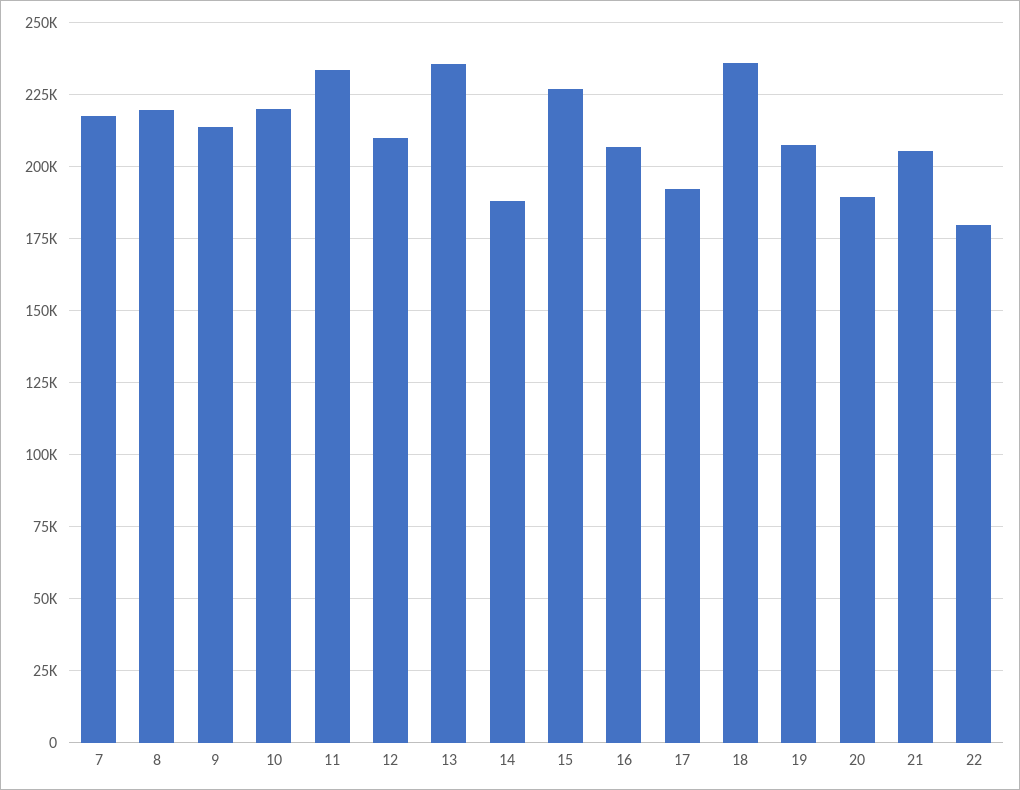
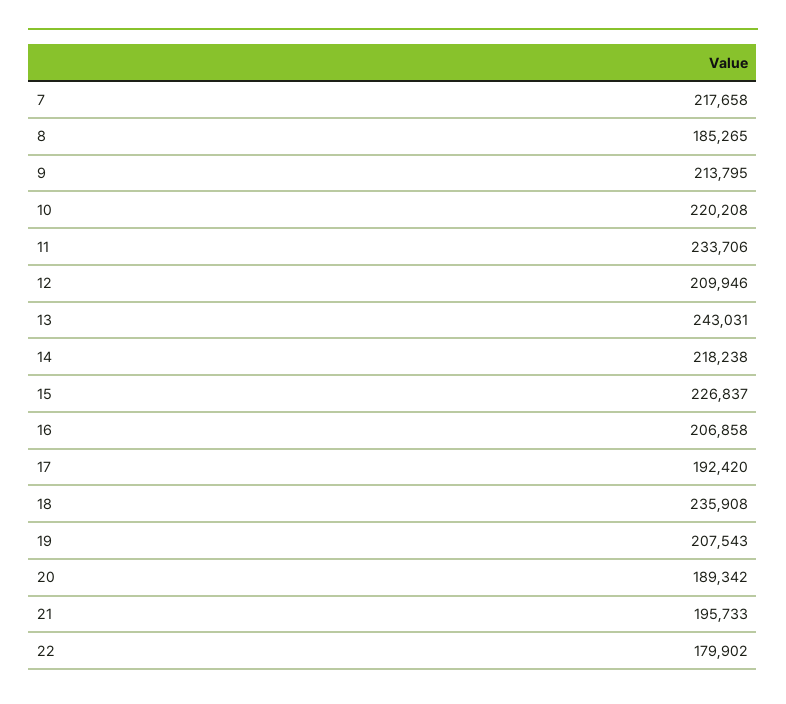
  {
    "7": 217658,
-   "8": 220000,
+   "8": 185265,
    "9": 213795,
    "10": 220208,
    "11": 233706,
    "12": 209946,
-   "13": 235000,
+   "13": 243031,
-   "14": 187500,
+   "14": 218238,
    "15": 226837,
    "16": 206858,
    "17": 192420,
    "18": 235908,
    "19": 207543,
    "20": 189342,
-   "21": 205000,
+   "21": 195733,
    "22": 179902
  }

